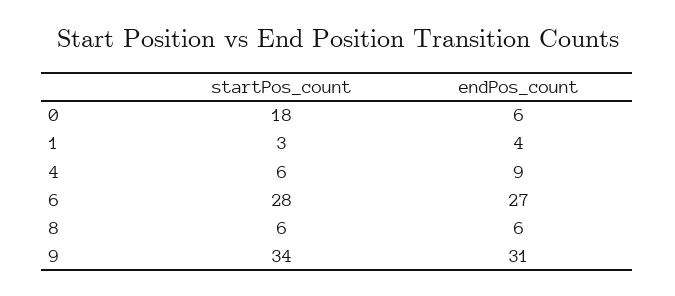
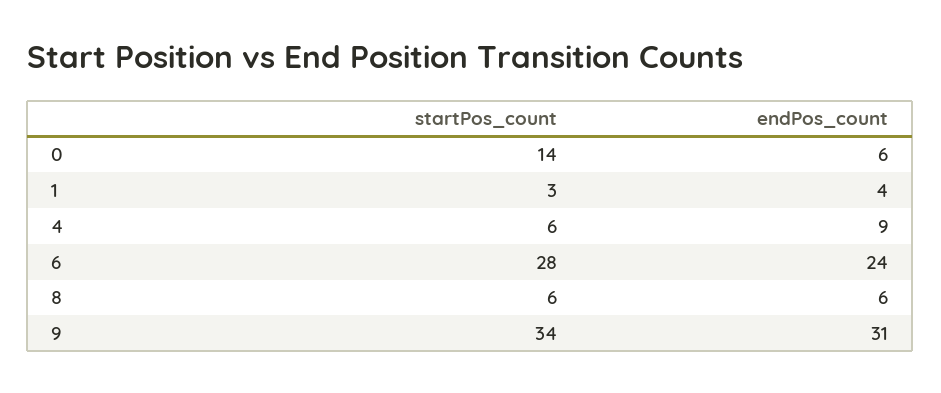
  {
    "startPos_count": {
-     "0": 18,
+     "0": 14,
      "1": 3,
      "4": 6,
      "6": 28,
      "8": 6,
      "9": 34
    },
    "endPos_count": {
      "0": 6,
      "1": 4,
      "4": 9,
-     "6": 27,
+     "6": 24,
      "8": 6,
      "9": 31
    }
  }

